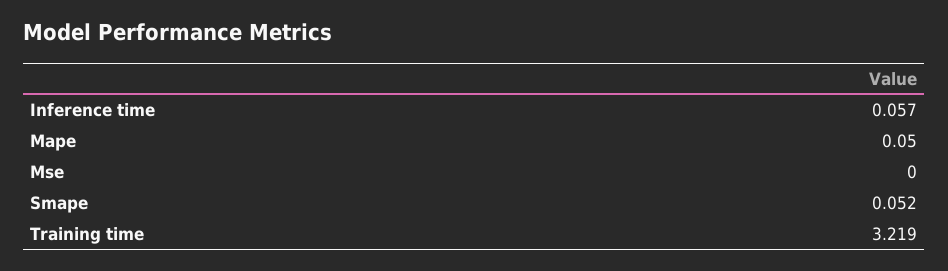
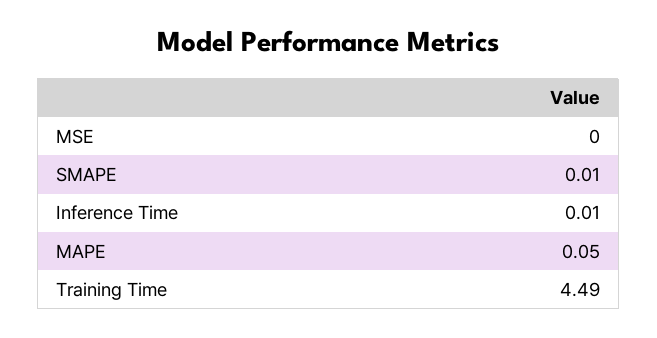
  {
-   "Inference time": 0.057,
+   "Inference time": 0.01,
    "Mape": 0.05,
    "Mse": 0,
-   "Smape": 0.052,
+   "Smape": 0.01,
-   "Training time": 3.219
+   "Training time": 4.49
  }

